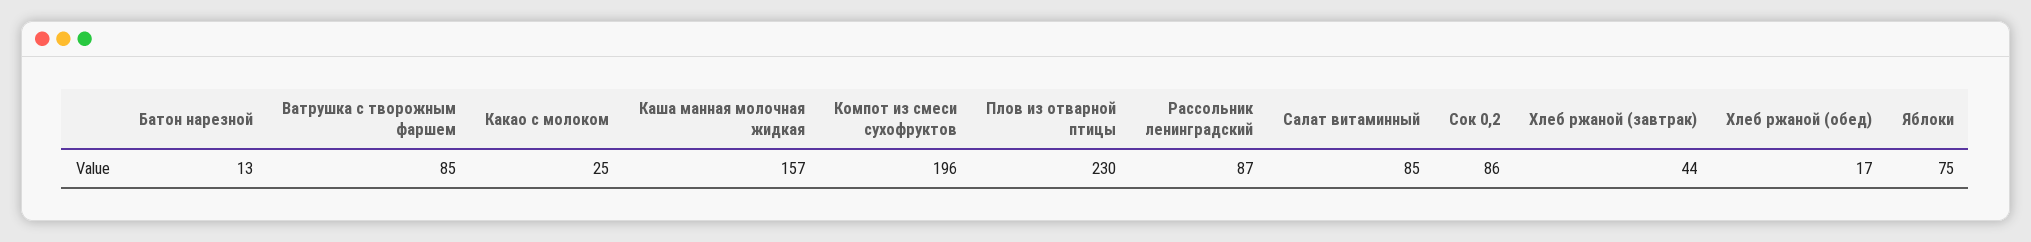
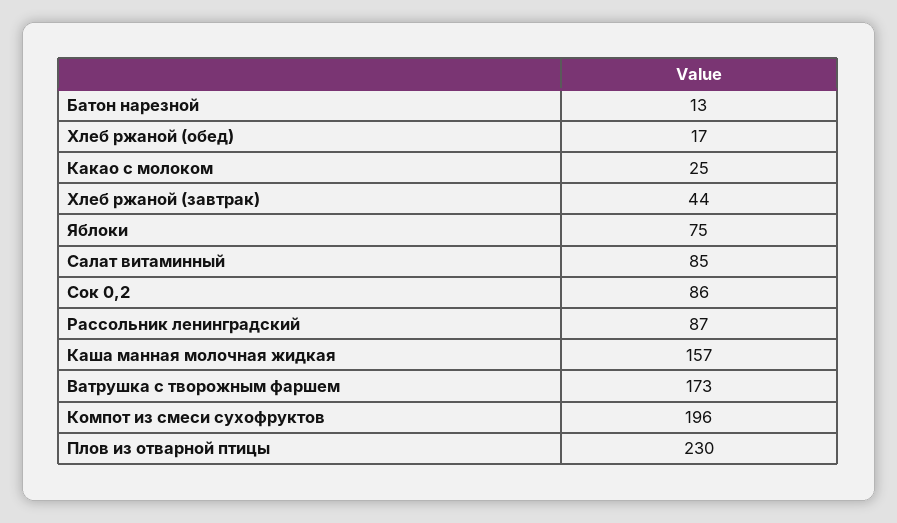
  {
    "Батон нарезной": 13,
-   "Ватрушка с творожным фаршем": 85,
+   "Ватрушка с творожным фаршем": 173,
    "Какао с молоком": 25,
    "Каша манная молочная жидкая": 157,
    "Компот из смеси сухофруктов": 196,
    "Плов из отварной птицы": 230,
    "Рассольник ленинградский": 87,
    "Салат витаминный": 85,
    "Сок 0,2": 86,
    "Хлеб ржаной (завтрак)": 44,
    "Хлеб ржаной (обед)": 17,
    "Яблоки": 75
  }

